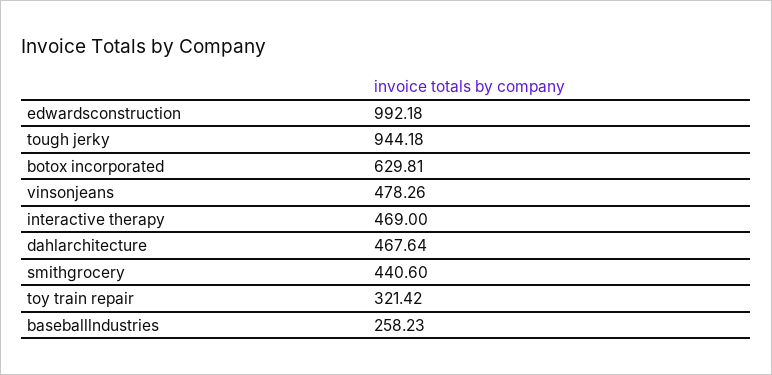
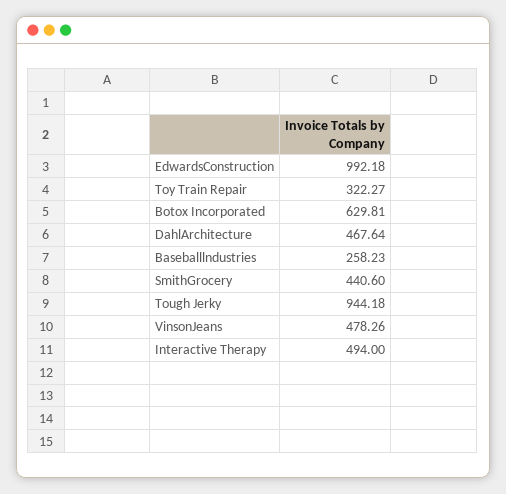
  {
    "edwardsconstruction": 992.18,
    "tough jerky": 944.18,
    "botox incorporated": 629.81,
    "vinsonjeans": 478.26,
-   "interactive therapy": 469,
+   "interactive therapy": 494,
    "dahlarchitecture": 467.64,
    "smithgrocery": 440.6,
-   "toy train repair": 321.42,
+   "toy train repair": 322.27,
    "baseballlndustries": 258.23
  }

